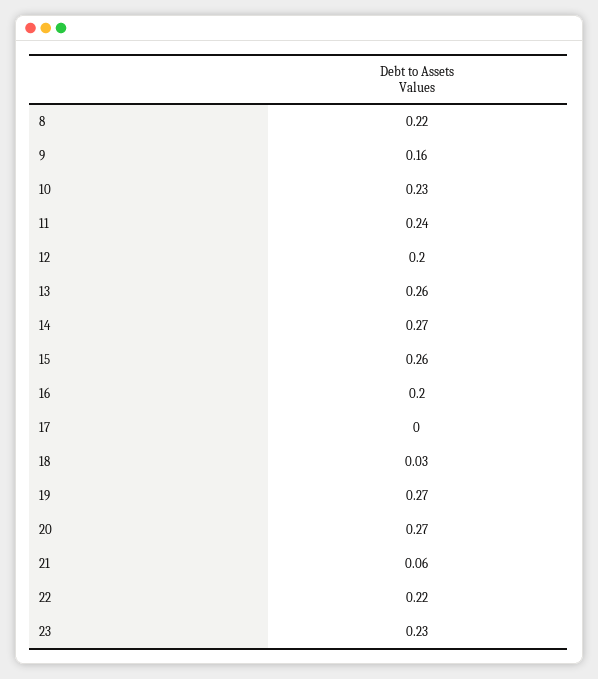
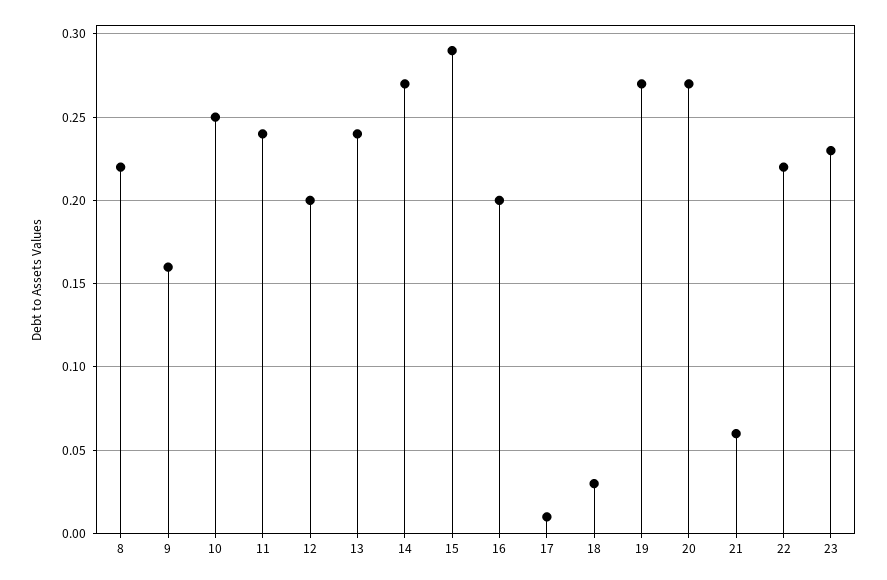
  {
    "8": 0.22,
    "9": 0.16,
-   "10": 0.23,
+   "10": 0.25,
    "11": 0.24,
    "12": 0.2,
-   "13": 0.26,
+   "13": 0.24,
    "14": 0.27,
-   "15": 0.26,
+   "15": 0.29,
    "16": 0.2,
-   "17": 0,
+   "17": 0.01,
    "18": 0.03,
    "19": 0.27,
    "20": 0.27,
    "21": 0.06,
    "22": 0.22,
    "23": 0.23
  }

